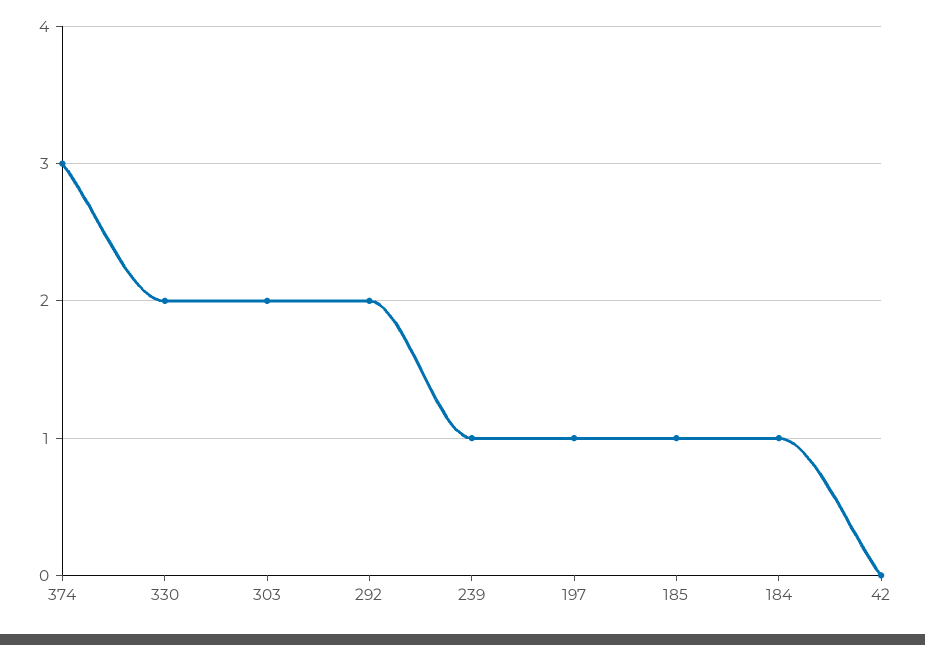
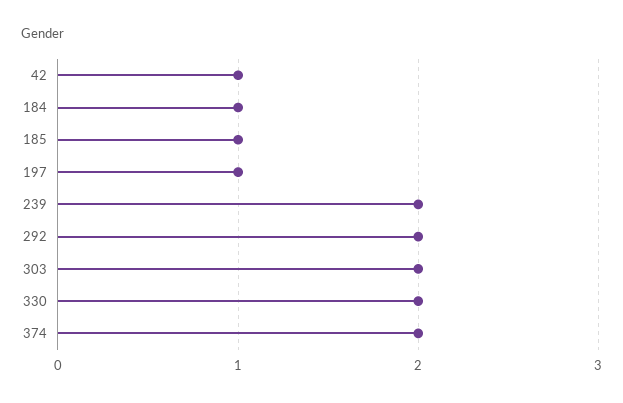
  {
-   "374": 3,
+   "374": 2,
    "330": 2,
    "303": 2,
    "292": 2,
-   "239": 1,
+   "239": 2,
    "197": 1,
    "185": 1,
    "184": 1,
-   "42": 0
+   "42": 1
  }

